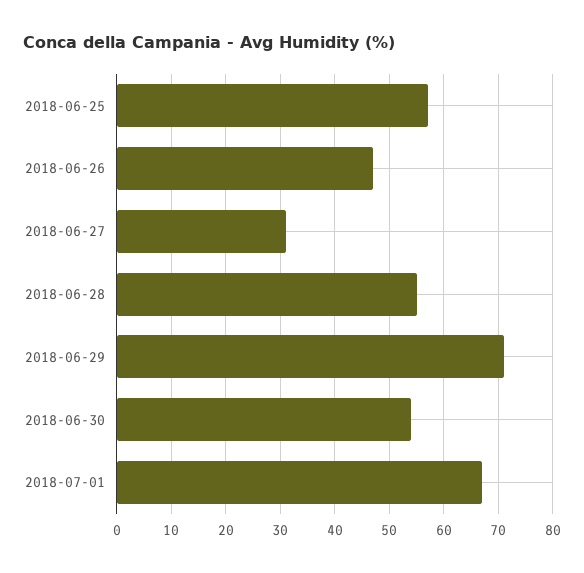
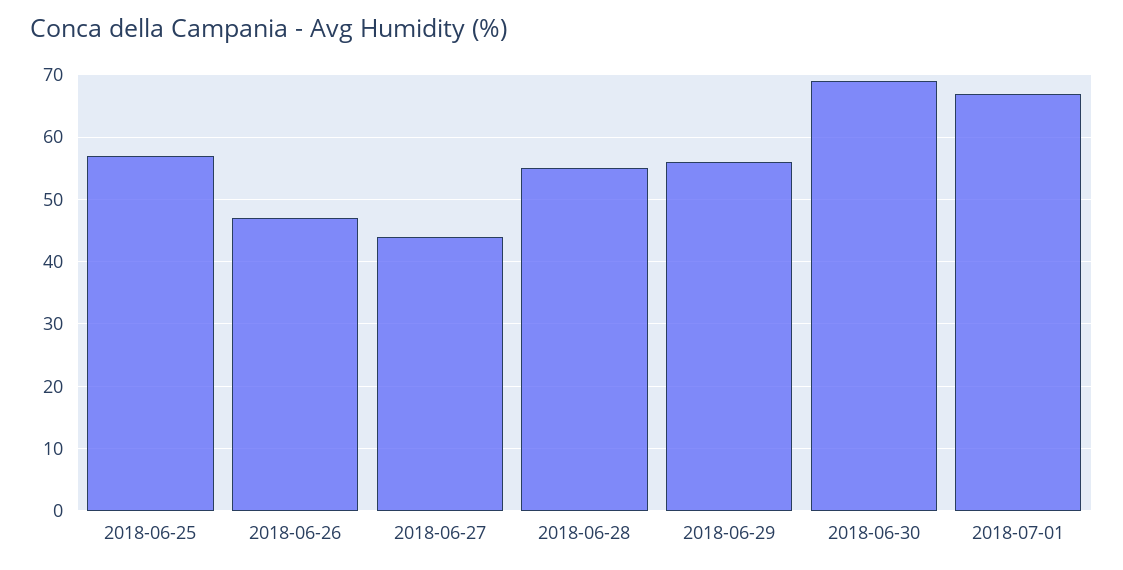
  {
    "2018-06-25": 57,
    "2018-06-26": 47,
-   "2018-06-27": 30,
+   "2018-06-27": 44,
    "2018-06-28": 55,
-   "2018-06-29": 70,
+   "2018-06-29": 56,
-   "2018-06-30": 55,
+   "2018-06-30": 69,
    "2018-07-01": 67
  }

